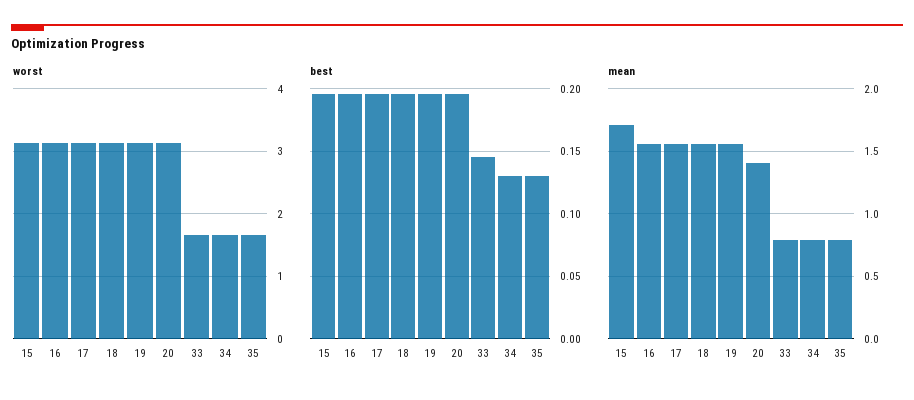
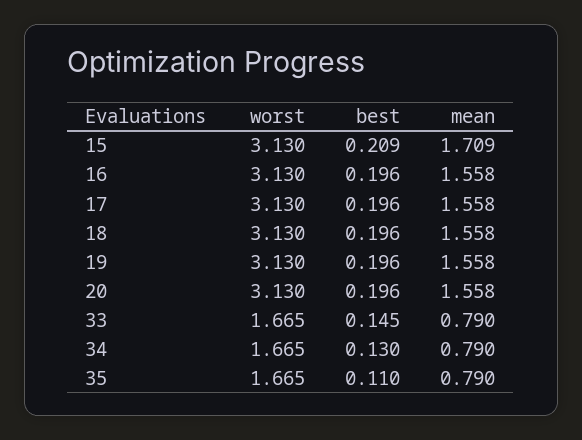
  {
    "worst": {
      "15": 3.13,
      "16": 3.13,
      "17": 3.13,
      "18": 3.13,
      "19": 3.13,
      "20": 3.13,
      "33": 1.665,
      "34": 1.665,
      "35": 1.665
    },
    "best": {
-     "15": 0.195,
+     "15": 0.209,
      "16": 0.196,
      "17": 0.196,
      "18": 0.196,
      "19": 0.196,
      "20": 0.196,
      "33": 0.145,
      "34": 0.13,
-     "35": 0.13
+     "35": 0.11
    },
    "mean": {
      "15": 1.709,
      "16": 1.558,
      "17": 1.558,
      "18": 1.558,
      "19": 1.558,
-     "20": 1.4,
+     "20": 1.558,
      "33": 0.79,
      "34": 0.79,
      "35": 0.79
    }
  }

